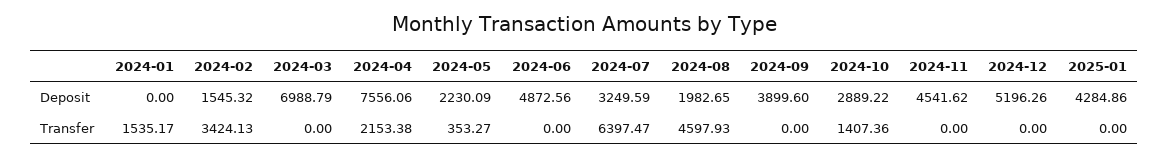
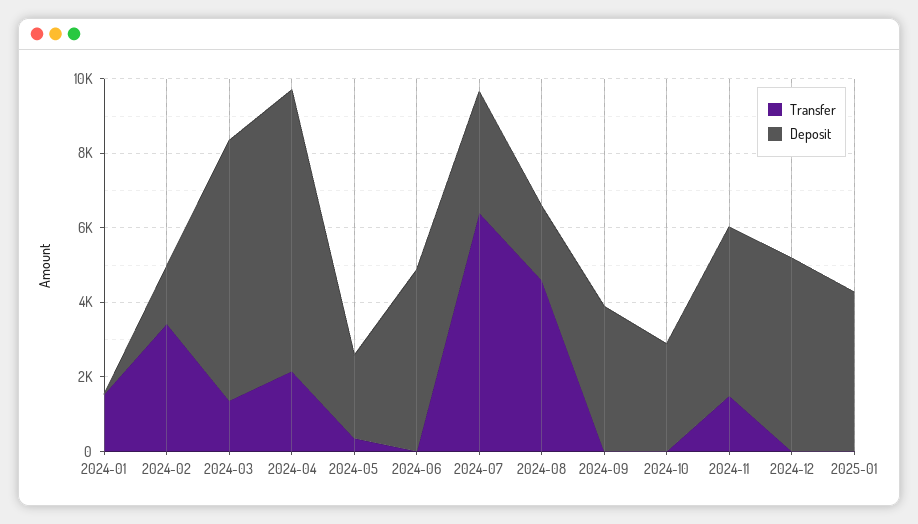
  {
    "Deposit": {
      "2024-01": 0,
      "2024-02": 1545.32,
      "2024-03": 6988.79,
      "2024-04": 7556.06,
      "2024-05": 2230.09,
      "2024-06": 4872.56,
      "2024-07": 3249.59,
      "2024-08": 1982.65,
      "2024-09": 3899.6,
      "2024-10": 2889.22,
      "2024-11": 4541.62,
      "2024-12": 5196.26,
      "2025-01": 4284.86
    },
    "Transfer": {
      "2024-01": 1535.17,
      "2024-02": 3424.13,
-     "2024-03": 0,
+     "2024-03": 1500,
      "2024-04": 2153.38,
      "2024-05": 353.27,
      "2024-06": 0,
      "2024-07": 6397.47,
      "2024-08": 4597.93,
      "2024-09": 0,
-     "2024-10": 1407.36,
+     "2024-10": 0,
-     "2024-11": 0,
+     "2024-11": 1500,
      "2024-12": 0,
      "2025-01": 0
    }
  }

